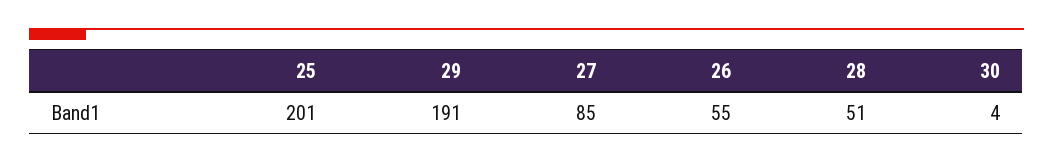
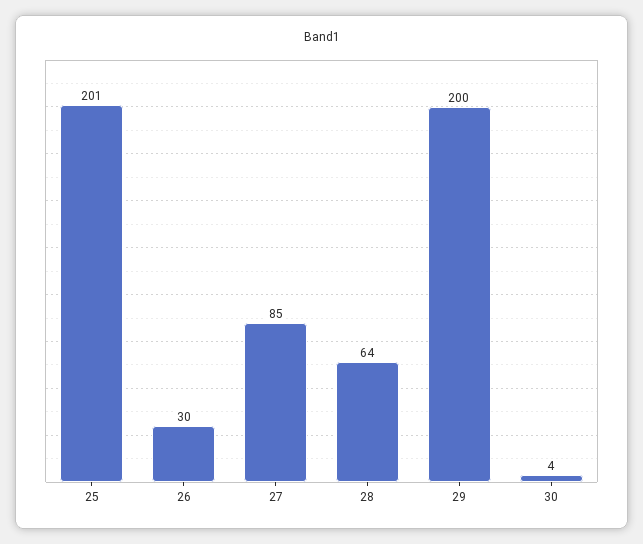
  {
    "25": 201,
-   "29": 191,
+   "29": 200,
    "27": 85,
-   "26": 55,
+   "26": 30,
-   "28": 51,
+   "28": 64,
    "30": 4
  }

